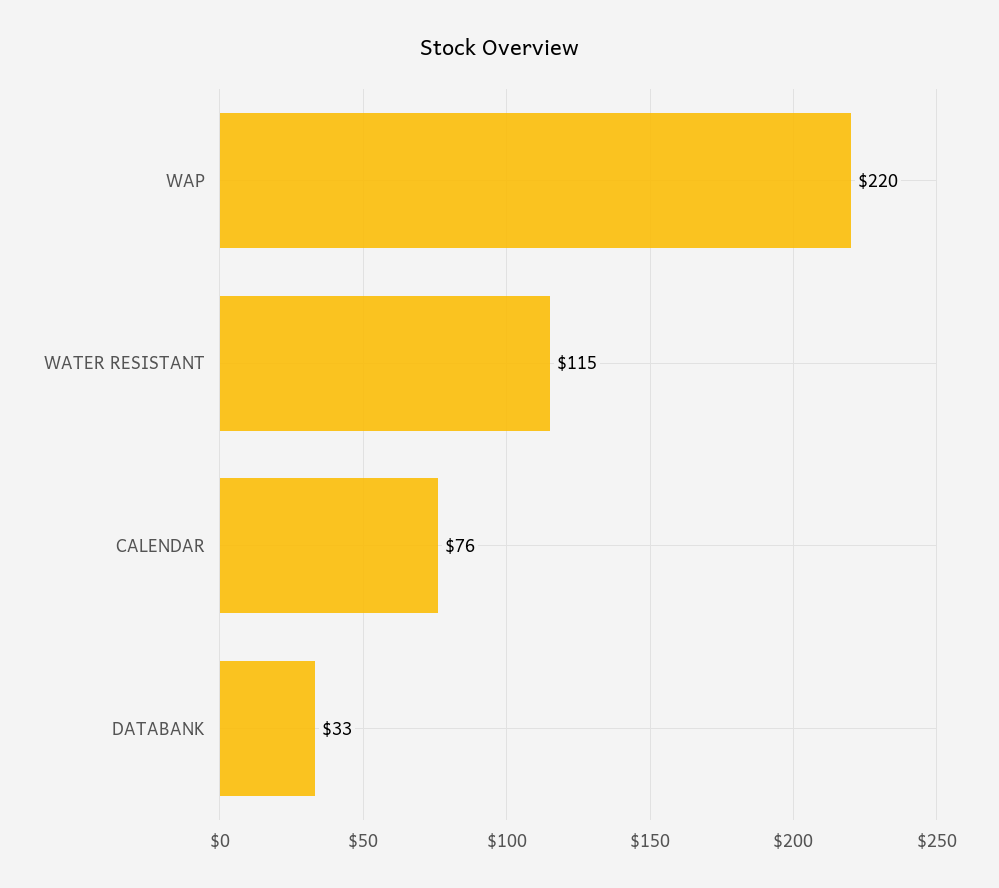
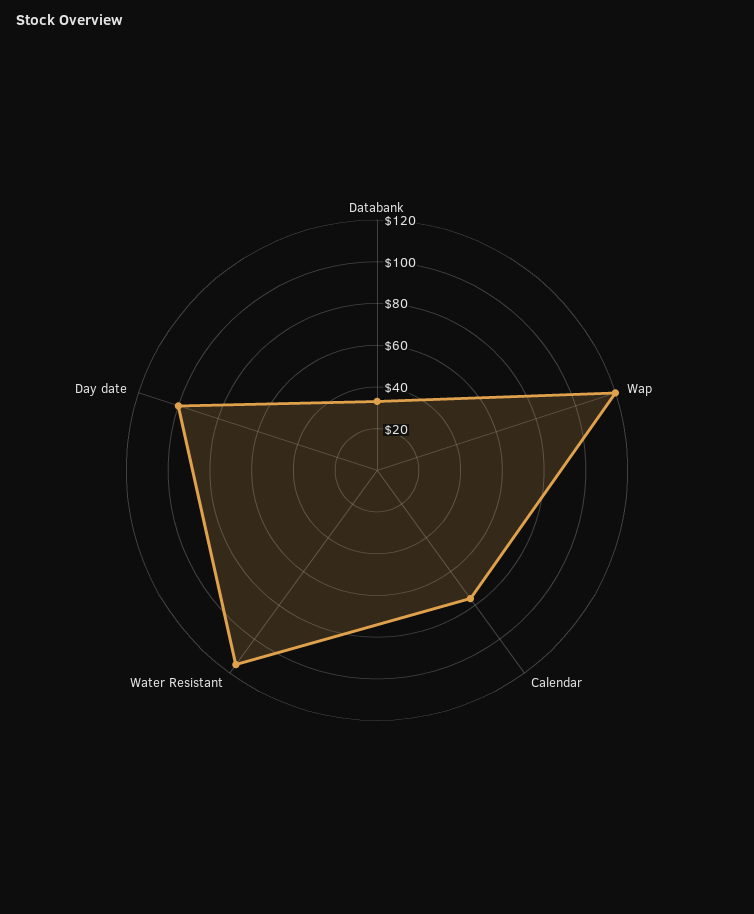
  {
-   "WAP": 220,
+   "WAP": 120,
    "WATER RESISTANT": 115,
    "CALENDAR": 76,
-   "DATABANK": 33
+   "DATABANK": 33,
+   "Day date": 100
  }

